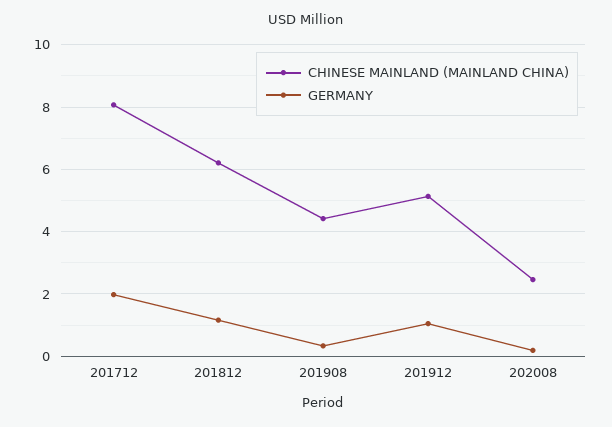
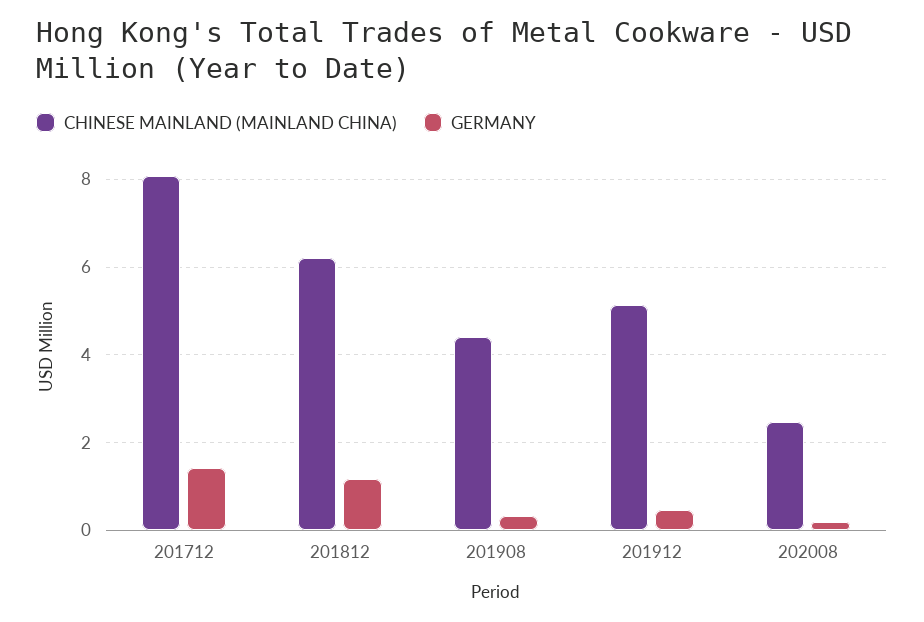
  {
    "CHINESE MAINLAND (MAINLAND CHINA)": {
      "201712": 8,
      "201812": 6.2,
      "201908": 4.4,
      "201912": 5.2,
      "202008": 2.4
    },
    "GERMANY": {
-     "201712": 2,
+     "201712": 1.4,
      "201812": 1.2,
      "201908": 0.4,
-     "201912": 1,
+     "201912": 0.4,
      "202008": 0.2
    }
  }

